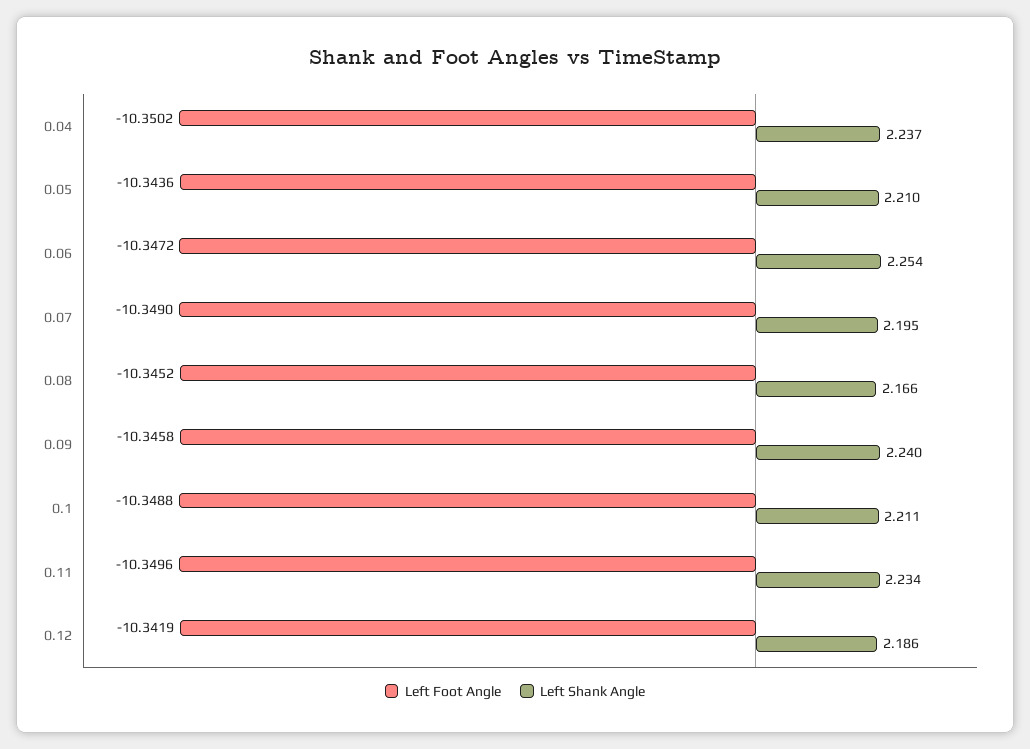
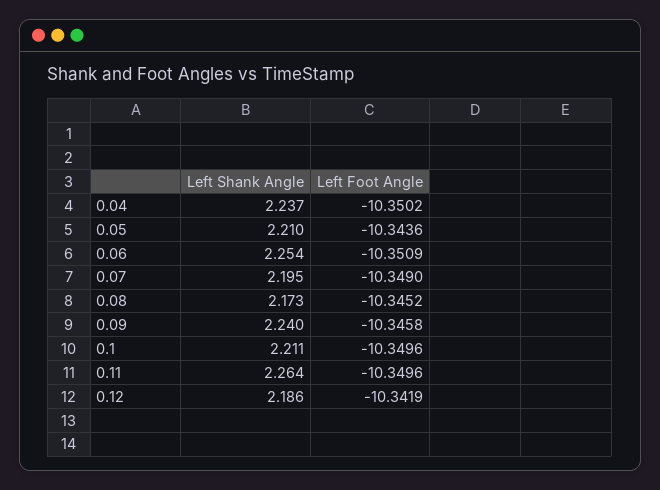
  {
    "Left Foot Angle": {
      "0.04": -10.3502,
      "0.05": -10.3436,
-     "0.06": -10.3472,
+     "0.06": -10.3509,
      "0.07": -10.349,
      "0.08": -10.3452,
      "0.09": -10.3458,
-     "0.1": -10.3488,
+     "0.1": -10.3496,
      "0.11": -10.3496,
      "0.12": -10.3419
    },
    "Left Shank Angle": {
      "0.04": 2.237,
      "0.05": 2.21,
      "0.06": 2.254,
      "0.07": 2.195,
-     "0.08": 2.166,
+     "0.08": 2.173,
      "0.09": 2.24,
      "0.1": 2.211,
-     "0.11": 2.234,
+     "0.11": 2.264,
      "0.12": 2.186
    }
  }

